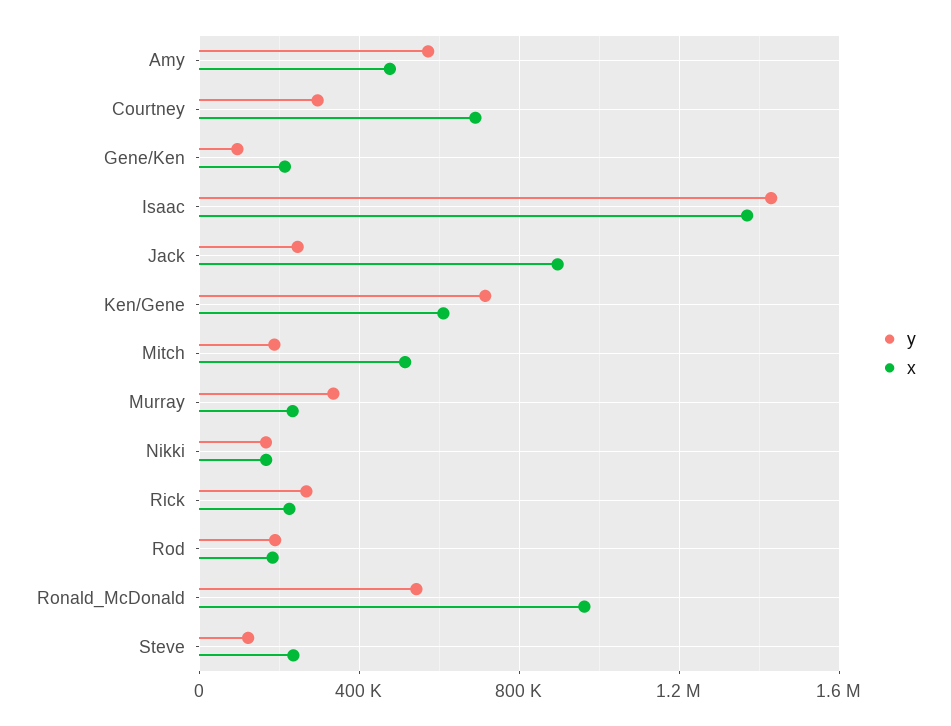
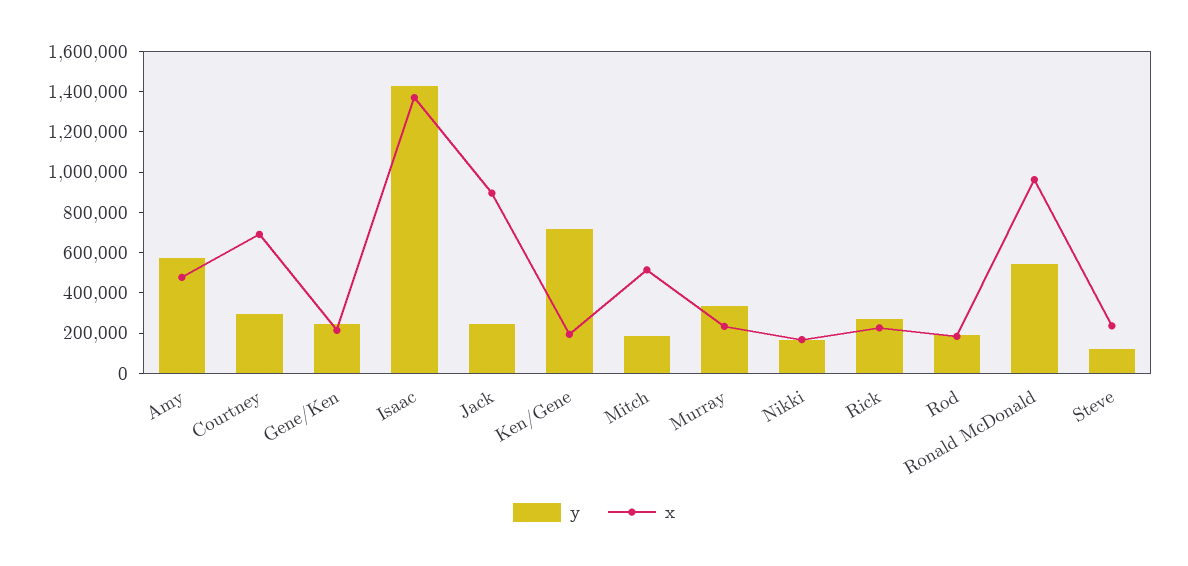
  {
    "y": {
      "Amy": 550000,
      "Courtney": 300000,
-     "Gene/Ken": 100000,
+     "Gene/Ken": 250000,
      "Isaac": 1450000,
      "Jack": 250000,
      "Ken/Gene": 700000,
      "Mitch": 200000,
      "Murray": 350000,
      "Nikki": 150000,
      "Rick": 250000,
      "Rod": 200000,
      "Ronald_McDonald": 550000,
      "Steve": 100000
    },
    "x": {
      "Amy": 500000,
      "Courtney": 700000,
      "Gene/Ken": 200000,
      "Isaac": 1350000,
      "Jack": 900000,
-     "Ken/Gene": 600000,
+     "Ken/Gene": 200000,
      "Mitch": 500000,
      "Murray": 250000,
      "Nikki": 150000,
      "Rick": 250000,
      "Rod": 200000,
      "Ronald_McDonald": 950000,
      "Steve": 250000
    }
  }

